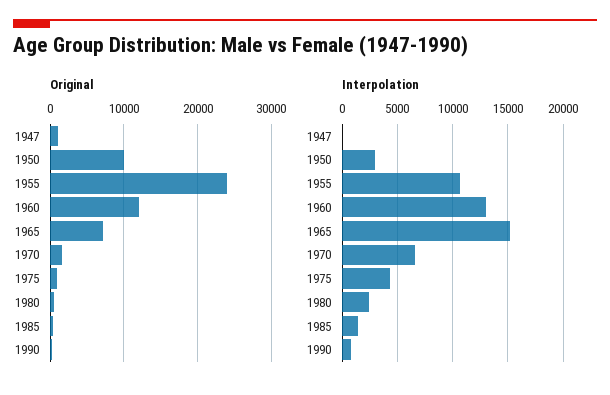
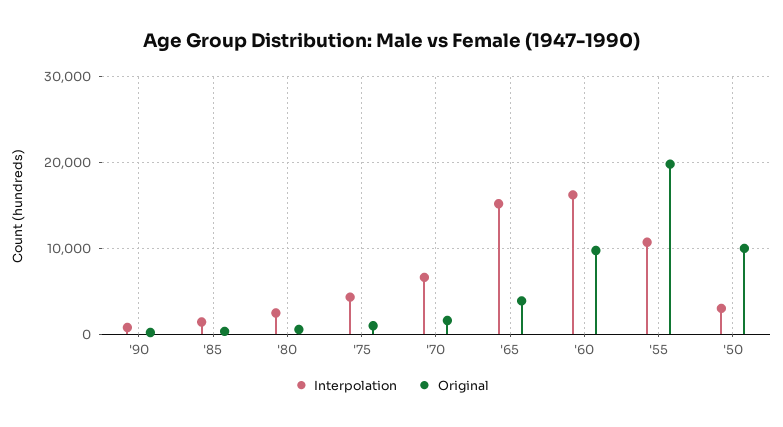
  {
    "Original": {
-     "1947": 1000,
      "1950": 10000,
-     "1955": 24000,
+     "1955": 20000,
-     "1960": 12000,
+     "1960": 10000,
-     "1965": 7000,
+     "1965": 4000,
      "1970": 2000,
      "1975": 1000,
      "1980": 1000,
      "1985": 0,
      "1990": 0
    },
    "Interpolation": {
-     "1947": 0,
      "1950": 3000,
      "1955": 11000,
-     "1960": 13000,
+     "1960": 16000,
      "1965": 15000,
      "1970": 7000,
      "1975": 4000,
      "1980": 2000,
      "1985": 1000,
      "1990": 1000
    }
  }

